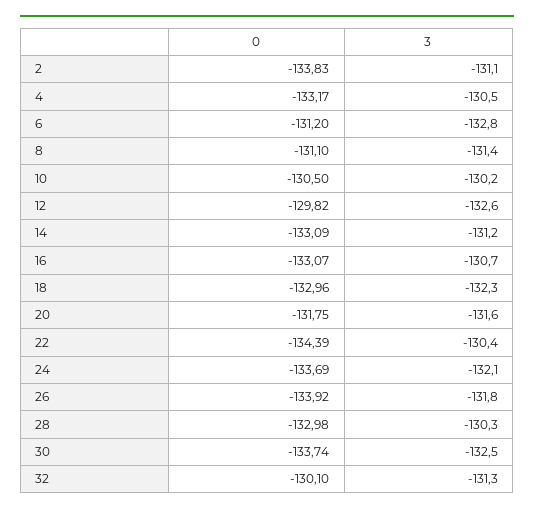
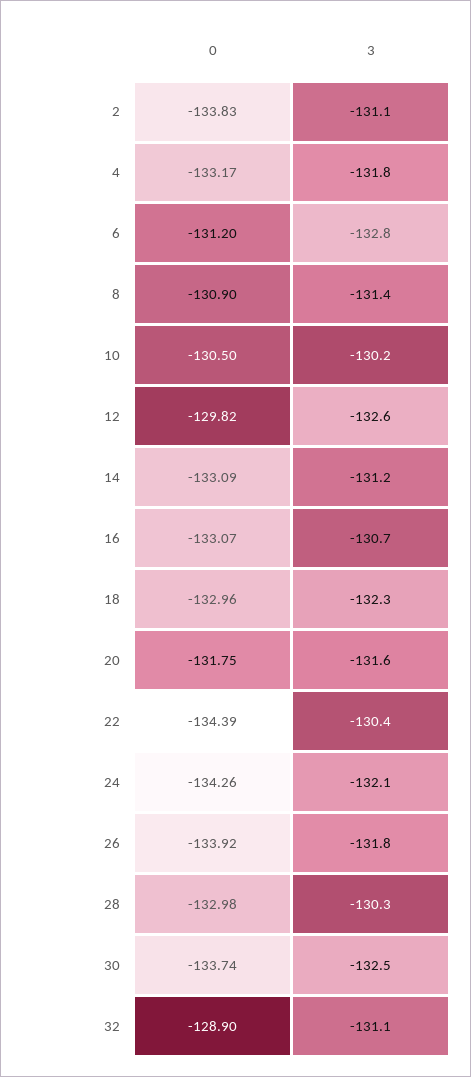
  {
    "0": {
      "2": -133.83,
      "4": -133.17,
      "6": -131.2,
-     "8": -131.1,
+     "8": -130.9,
      "10": -130.5,
      "12": -129.82,
      "14": -133.09,
      "16": -133.07,
      "18": -132.96,
      "20": -131.75,
      "22": -134.39,
-     "24": -133.69,
+     "24": -134.26,
      "26": -133.92,
      "28": -132.98,
      "30": -133.74,
-     "32": -130.1
+     "32": -128.9
    },
    "3": {
      "2": -131.1,
-     "4": -130.5,
+     "4": -131.8,
      "6": -132.8,
      "8": -131.4,
      "10": -130.2,
      "12": -132.6,
      "14": -131.2,
      "16": -130.7,
      "18": -132.3,
      "20": -131.6,
      "22": -130.4,
      "24": -132.1,
      "26": -131.8,
      "28": -130.3,
      "30": -132.5,
-     "32": -131.3
+     "32": -131.1
    }
  }

